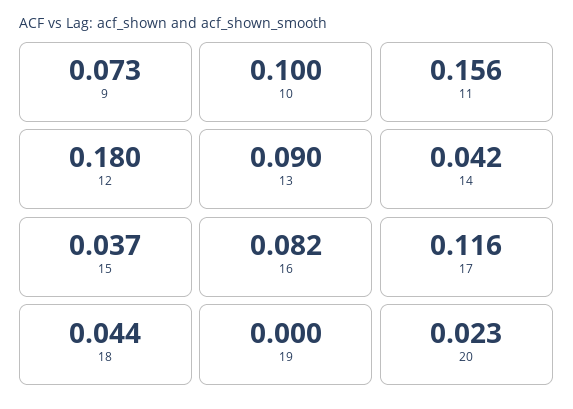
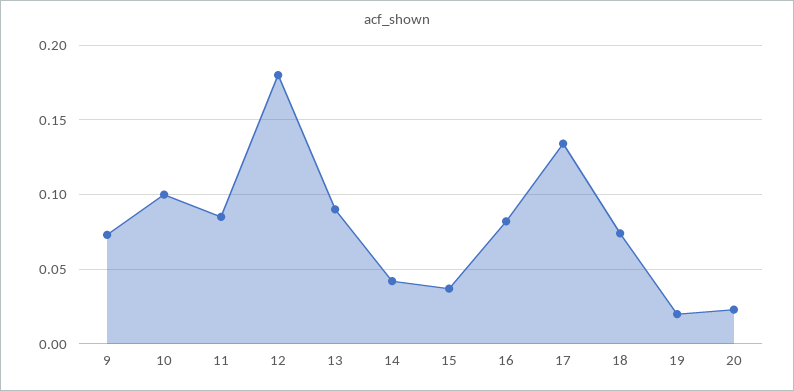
  {
    "9": 0.073,
    "10": 0.1,
-   "11": 0.156,
+   "11": 0.085,
    "12": 0.18,
    "13": 0.09,
    "14": 0.042,
    "15": 0.037,
    "16": 0.082,
-   "17": 0.116,
+   "17": 0.135,
-   "18": 0.044,
+   "18": 0.075,
-   "19": 0,
+   "19": 0.02,
    "20": 0.023
  }

